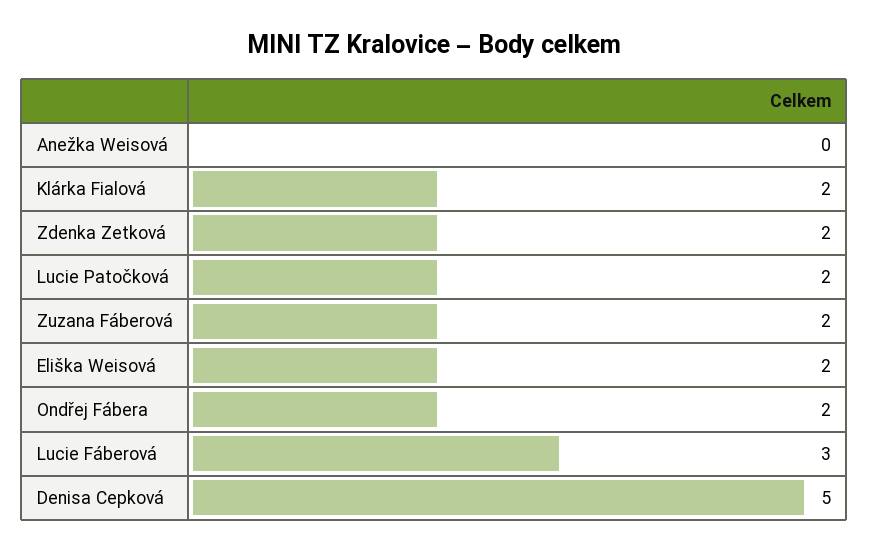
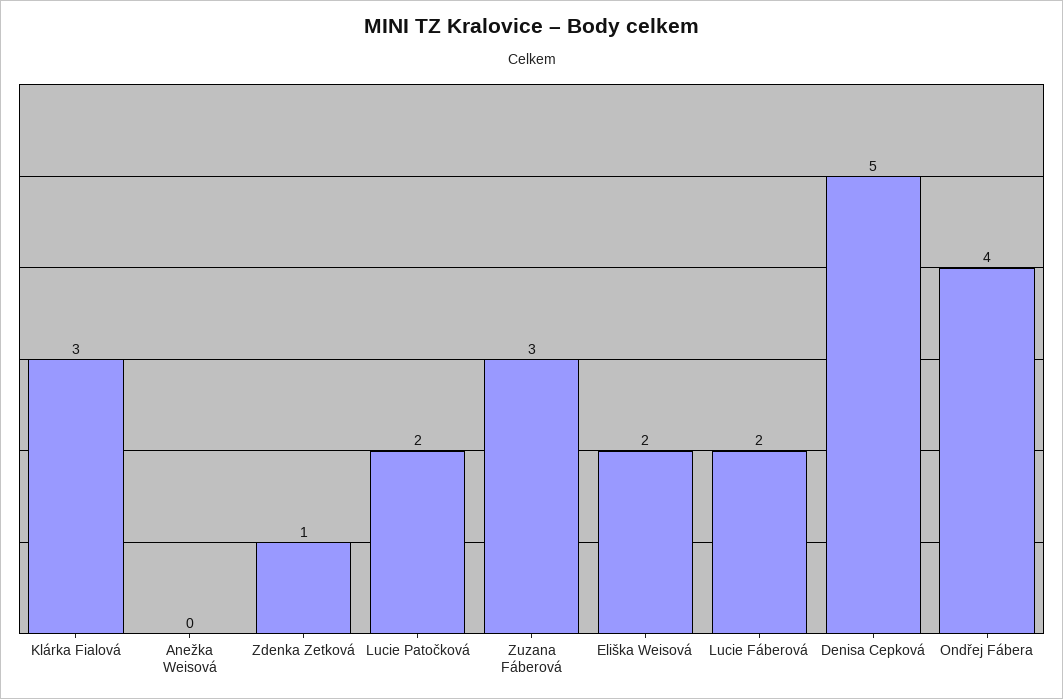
  {
    "Anežka Weisová": 0,
-   "Klárka Fialová": 2,
+   "Klárka Fialová": 3,
-   "Zdenka Zetková": 2,
+   "Zdenka Zetková": 1,
    "Lucie Patočková": 2,
-   "Zuzana Fáberová": 2,
+   "Zuzana Fáberová": 3,
    "Eliška Weisová": 2,
-   "Ondřej Fábera": 2,
+   "Ondřej Fábera": 4,
-   "Lucie Fáberová": 3,
+   "Lucie Fáberová": 2,
    "Denisa Cepková": 5
  }

